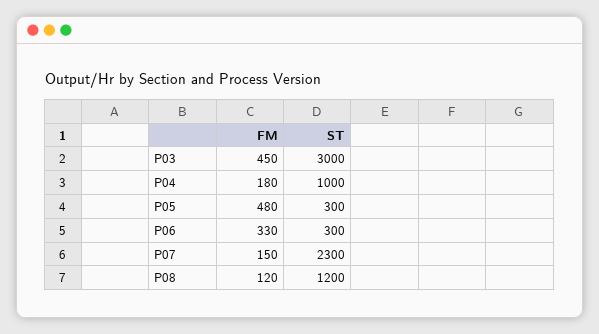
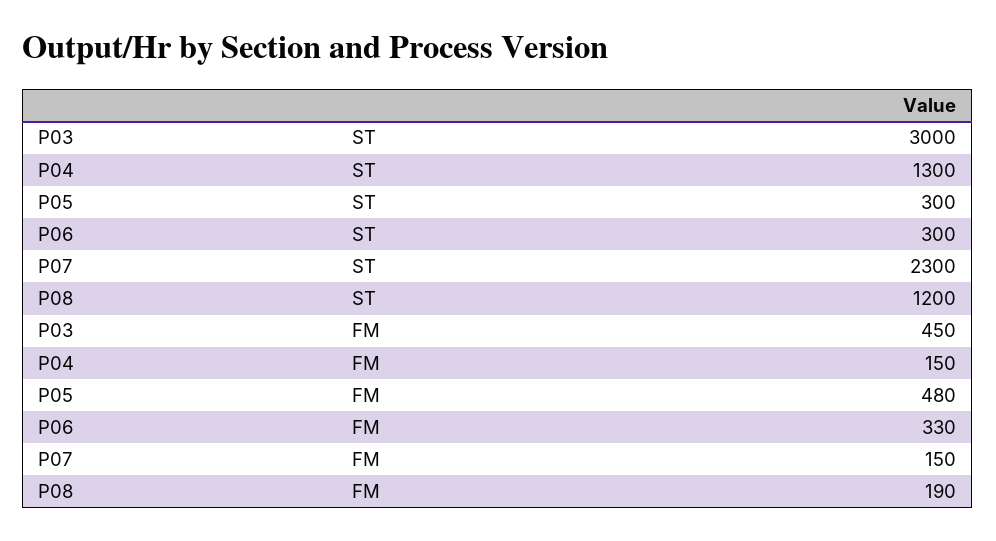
  {
    "FM": {
      "P03": 450,
-     "P04": 180,
+     "P04": 150,
      "P05": 480,
      "P06": 330,
      "P07": 150,
-     "P08": 120
+     "P08": 190
    },
    "ST": {
      "P03": 3000,
-     "P04": 1000,
+     "P04": 1300,
      "P05": 300,
      "P06": 300,
      "P07": 2300,
      "P08": 1200
    }
  }

